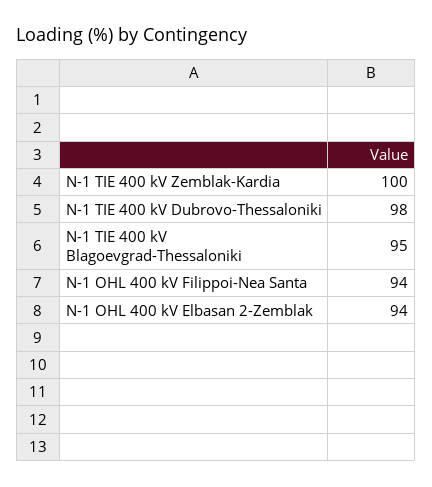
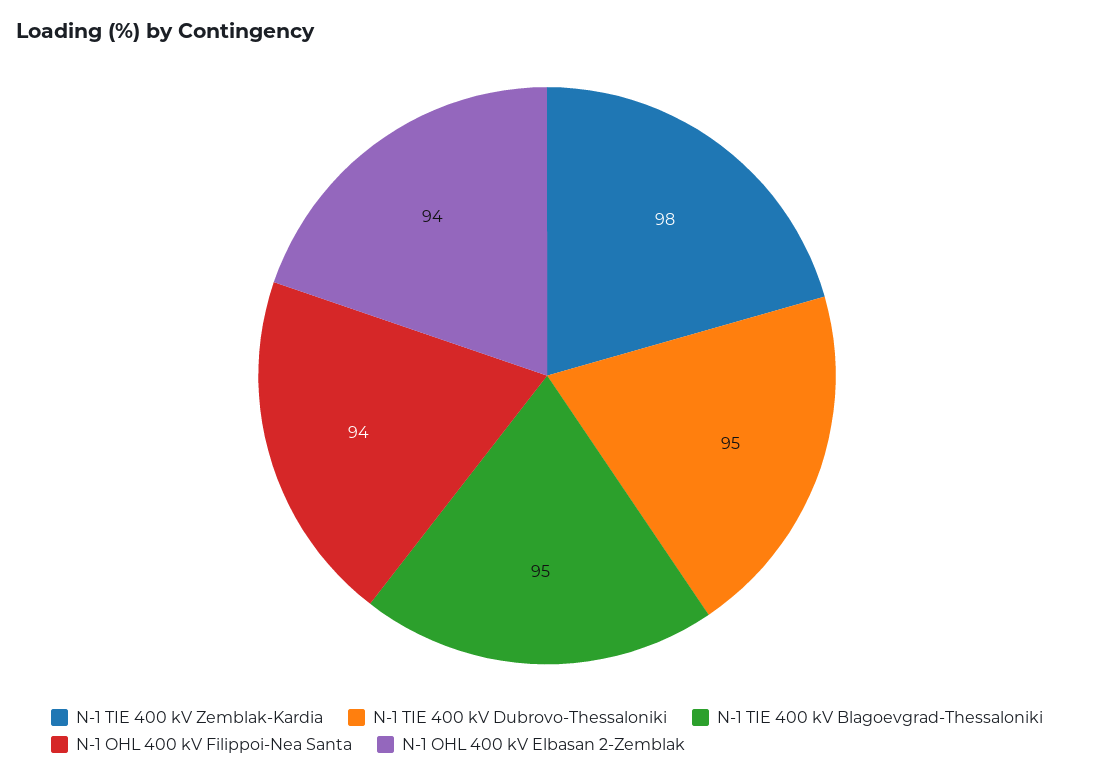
  {
-   "N-1 TIE 400 kV Zemblak-Kardia": 100,
+   "N-1 TIE 400 kV Zemblak-Kardia": 98,
-   "N-1 TIE 400 kV Dubrovo-Thessaloniki": 98,
+   "N-1 TIE 400 kV Dubrovo-Thessaloniki": 95,
    "N-1 TIE 400 kV Blagoevgrad-Thessaloniki": 95,
    "N-1 OHL 400 kV Filippoi-Nea Santa": 94,
    "N-1 OHL 400 kV Elbasan 2-Zemblak": 94
  }

